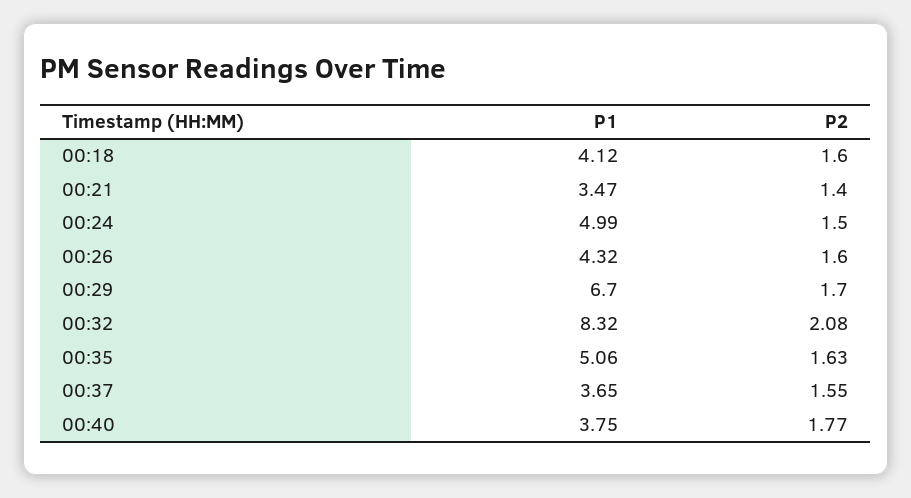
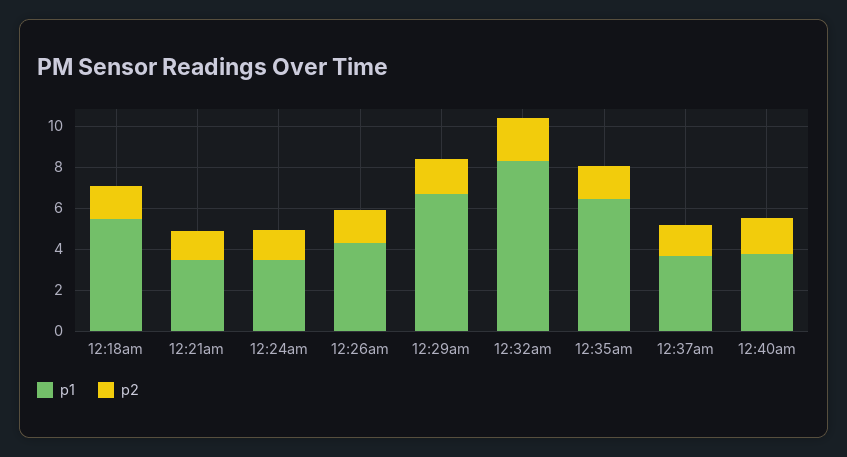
  {
    "P1": {
-     "00:18": 4.12,
+     "00:18": 5.5,
      "00:21": 3.47,
-     "00:24": 4.99,
+     "00:24": 3.5,
      "00:26": 4.32,
      "00:29": 6.7,
      "00:32": 8.32,
-     "00:35": 5.06,
+     "00:35": 6.5,
      "00:37": 3.65,
      "00:40": 3.75
    },
    "P2": {
      "00:18": 1.6,
      "00:21": 1.4,
      "00:24": 1.5,
      "00:26": 1.6,
      "00:29": 1.7,
      "00:32": 2.08,
      "00:35": 1.63,
      "00:37": 1.55,
      "00:40": 1.77
    }
  }

